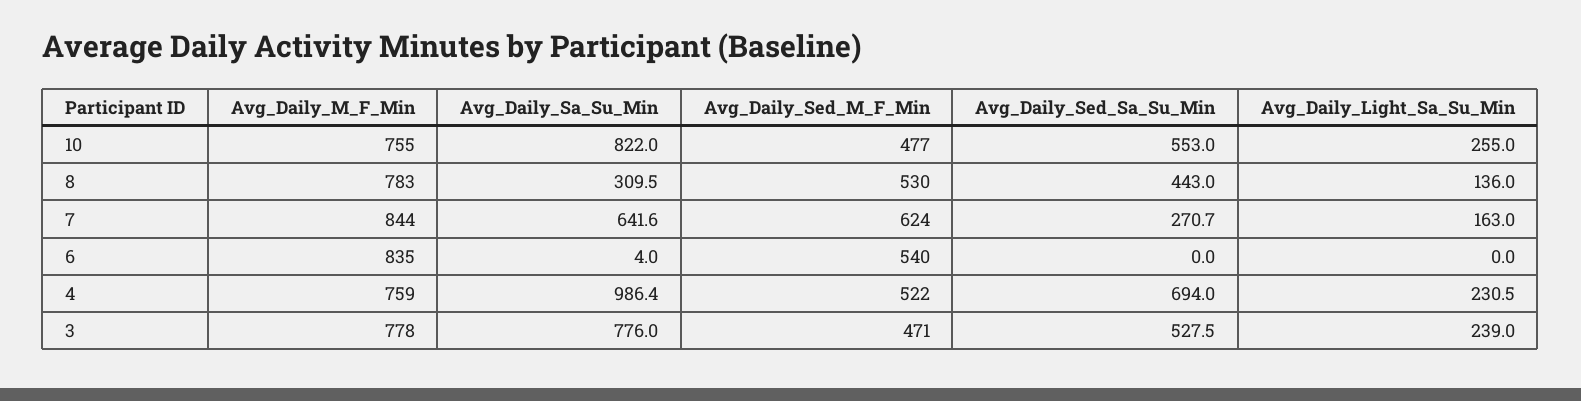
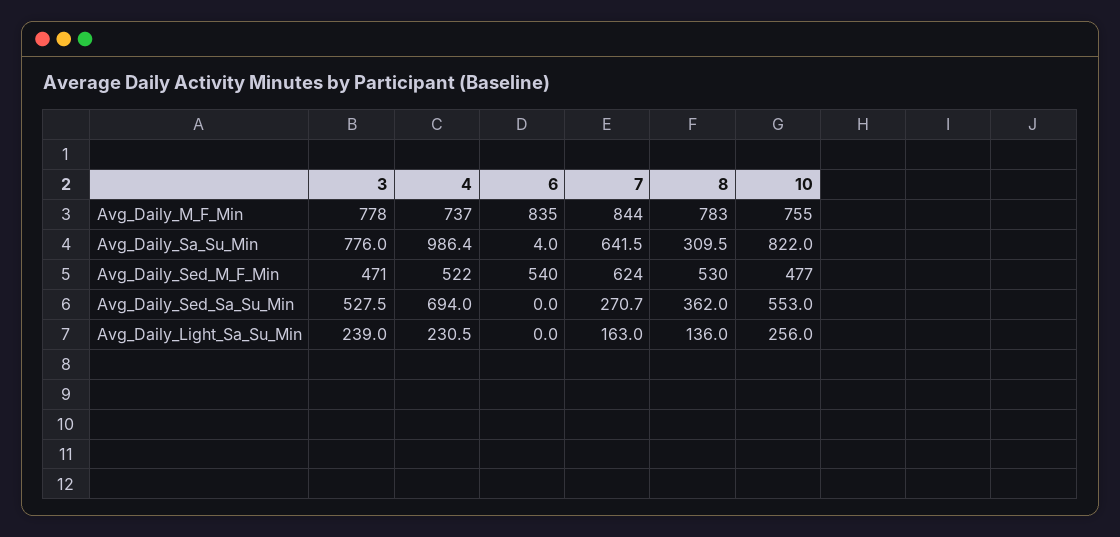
  {
    "Avg_Daily_M_F_Min": {
      "10": 755,
      "8": 783,
      "7": 844,
      "6": 835,
-     "4": 759,
+     "4": 737,
      "3": 778
    },
    "Avg_Daily_Sa_Su_Min": {
      "10": 822,
      "8": 309.5,
-     "7": 641.6,
+     "7": 641.5,
      "6": 4,
      "4": 986.4,
      "3": 776
    },
    "Avg_Daily_Sed_M_F_Min": {
      "10": 477,
      "8": 530,
      "7": 624,
      "6": 540,
      "4": 522,
      "3": 471
    },
    "Avg_Daily_Sed_Sa_Su_Min": {
      "10": 553,
-     "8": 443,
+     "8": 362,
      "7": 270.7,
      "6": 0,
      "4": 694,
      "3": 527.5
    },
    "Avg_Daily_Light_Sa_Su_Min": {
-     "10": 255,
+     "10": 256,
      "8": 136,
      "7": 163,
      "6": 0,
      "4": 230.5,
      "3": 239
    }
  }

